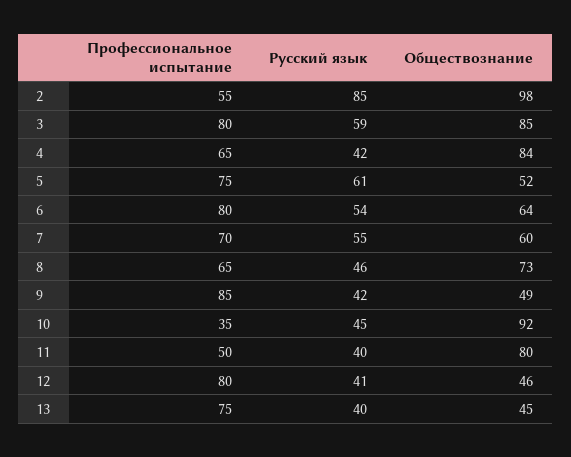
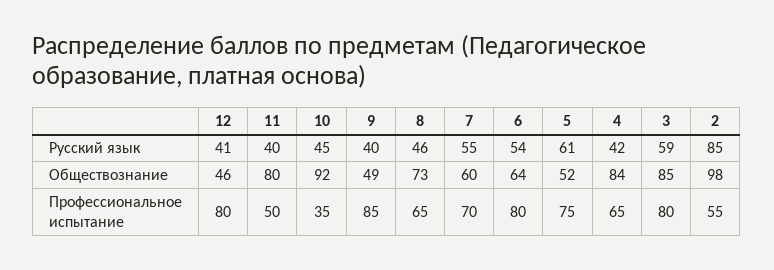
  {
    "Профессиональное испытание": {
      "2": 55,
      "3": 80,
      "4": 65,
      "5": 75,
      "6": 80,
      "7": 70,
      "8": 65,
      "9": 85,
      "10": 35,
      "11": 50,
-     "12": 80,
+     "12": 80
-     "13": 75
    },
    "Русский язык": {
      "2": 85,
      "3": 59,
      "4": 42,
      "5": 61,
      "6": 54,
      "7": 55,
      "8": 46,
-     "9": 42,
+     "9": 40,
      "10": 45,
      "11": 40,
-     "12": 41,
+     "12": 41
-     "13": 40
    },
    "Обществознание": {
      "2": 98,
      "3": 85,
      "4": 84,
      "5": 52,
      "6": 64,
      "7": 60,
      "8": 73,
      "9": 49,
      "10": 92,
      "11": 80,
-     "12": 46,
+     "12": 46
-     "13": 45
    }
  }

